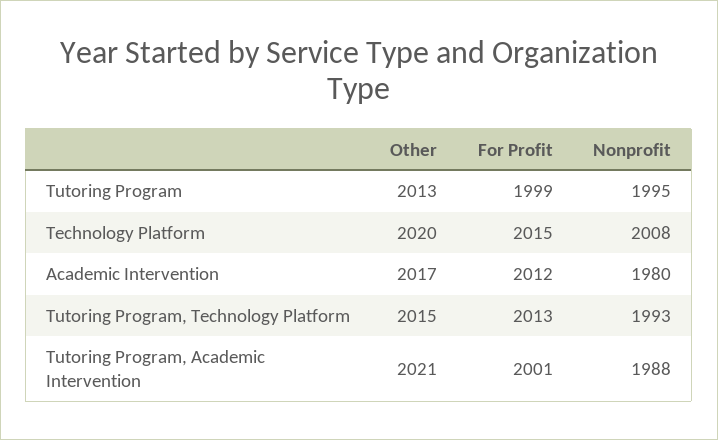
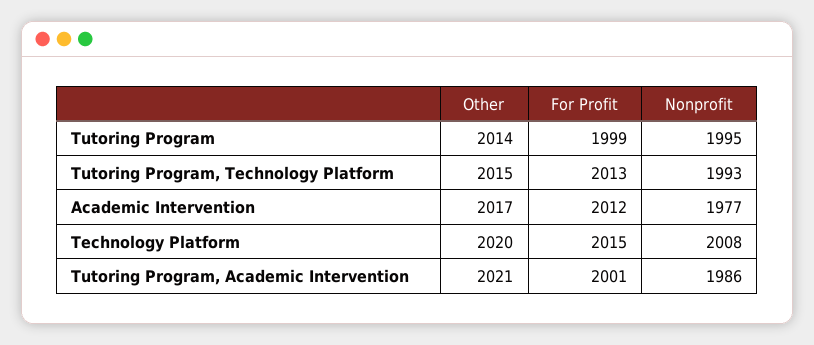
  {
    "Other": {
-     "Tutoring Program": 2013,
+     "Tutoring Program": 2014,
      "Technology Platform": 2020,
      "Academic Intervention": 2017,
      "Tutoring Program, Technology Platform": 2015,
      "Tutoring Program, Academic Intervention": 2021
    },
    "For Profit": {
      "Tutoring Program": 1999,
      "Technology Platform": 2015,
      "Academic Intervention": 2012,
      "Tutoring Program, Technology Platform": 2013,
      "Tutoring Program, Academic Intervention": 2001
    },
    "Nonprofit": {
      "Tutoring Program": 1995,
      "Technology Platform": 2008,
-     "Academic Intervention": 1980,
+     "Academic Intervention": 1977,
      "Tutoring Program, Technology Platform": 1993,
-     "Tutoring Program, Academic Intervention": 1988
+     "Tutoring Program, Academic Intervention": 1986
    }
  }

